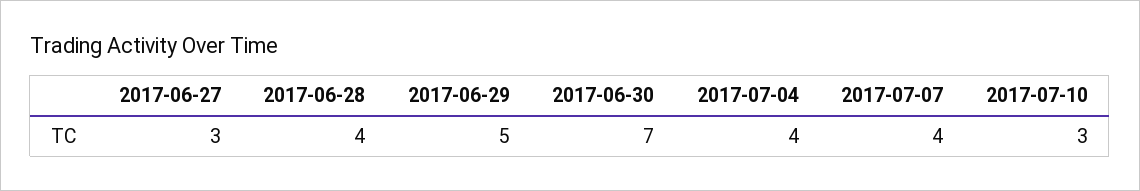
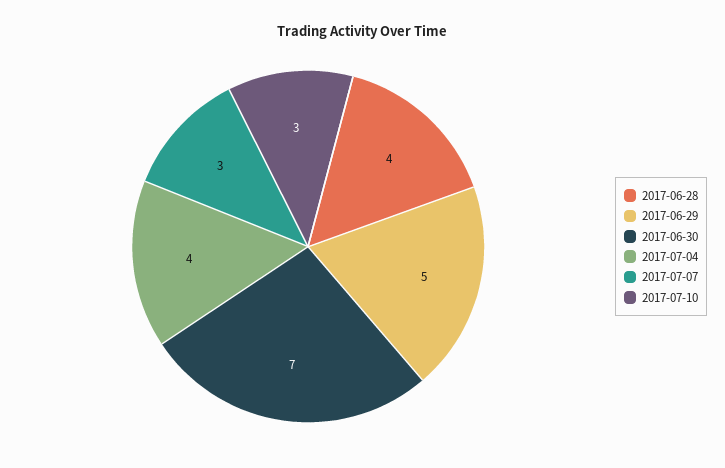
  {
-   "2017-06-27": 3,
    "2017-06-28": 4,
    "2017-06-29": 5,
    "2017-06-30": 7,
    "2017-07-04": 4,
-   "2017-07-07": 4,
+   "2017-07-07": 3,
    "2017-07-10": 3
  }

